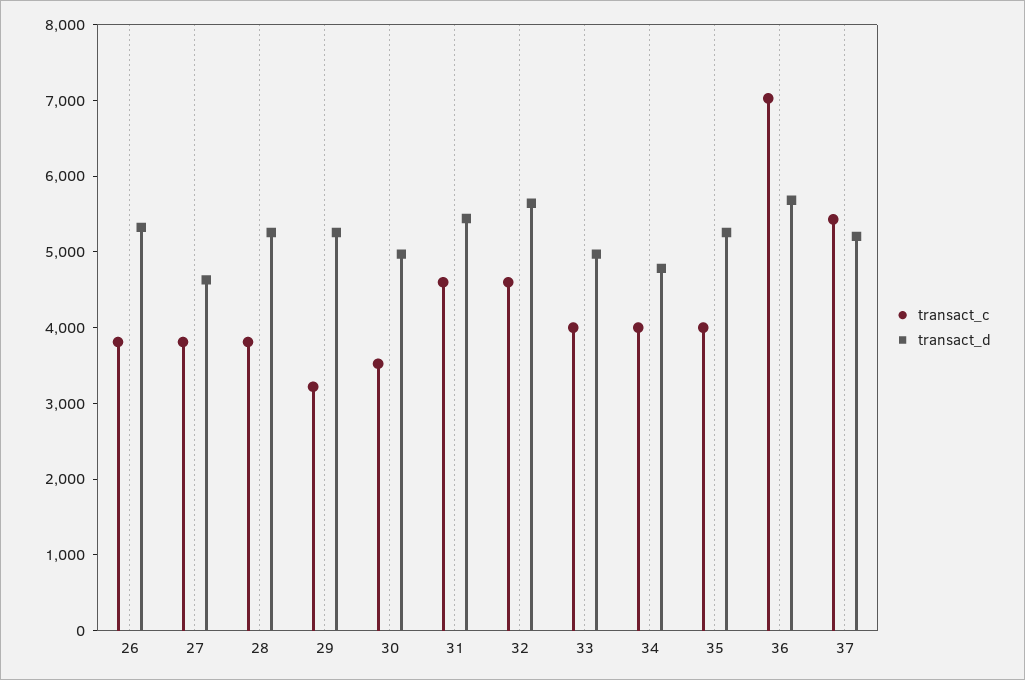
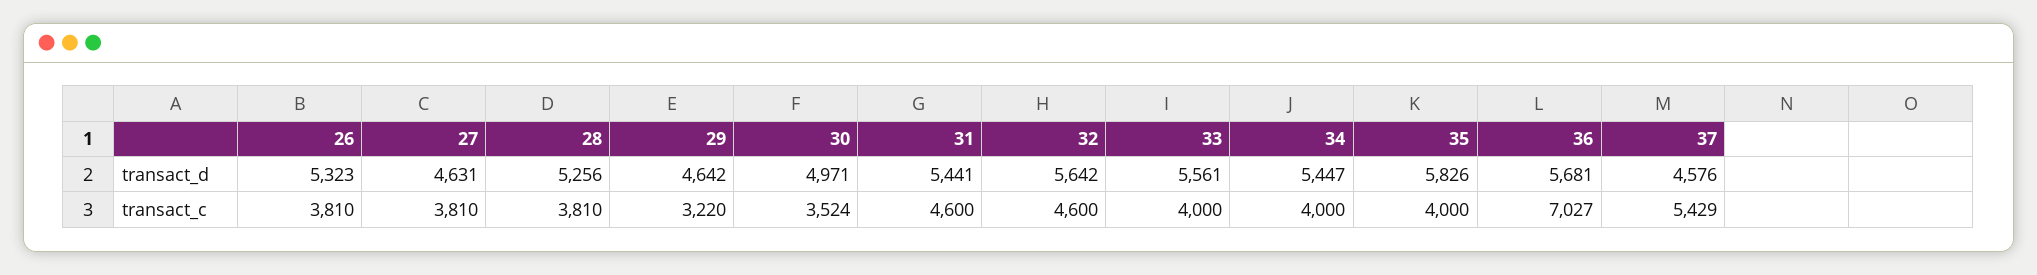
  {
    "transact_c": {
      "26": 3810,
      "27": 3810,
      "28": 3810,
      "29": 3220,
      "30": 3524,
      "31": 4600,
      "32": 4600,
      "33": 4000,
      "34": 4000,
      "35": 4000,
      "36": 7027,
      "37": 5429
    },
    "transact_d": {
      "26": 5323,
      "27": 4631,
      "28": 5256,
-     "29": 5200,
+     "29": 4642,
      "30": 4971,
      "31": 5441,
      "32": 5642,
-     "33": 5000,
+     "33": 5561,
-     "34": 4800,
+     "34": 5447,
-     "35": 5200,
+     "35": 5826,
      "36": 5681,
-     "37": 5200
+     "37": 4576
    }
  }

